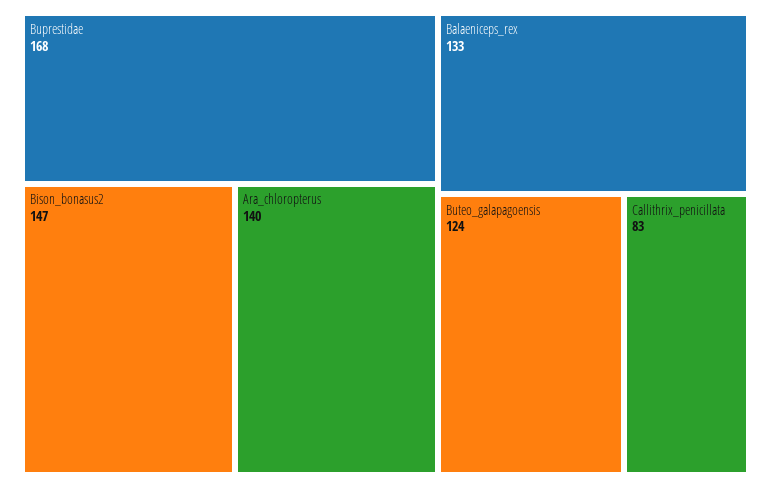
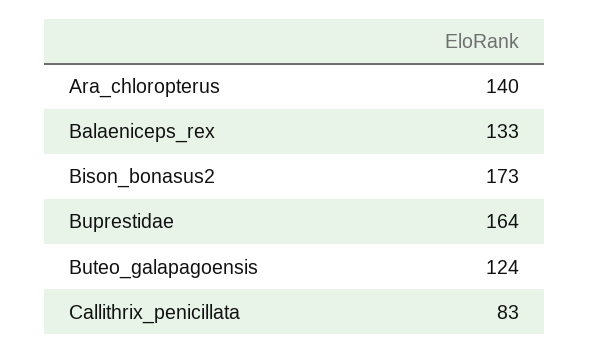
  {
-   "Buprestidae": 168,
+   "Buprestidae": 164,
-   "Bison_bonasus2": 147,
+   "Bison_bonasus2": 173,
    "Ara_chloropterus": 140,
    "Balaeniceps_rex": 133,
    "Buteo_galapagoensis": 124,
    "Callithrix_penicillata": 83
  }

